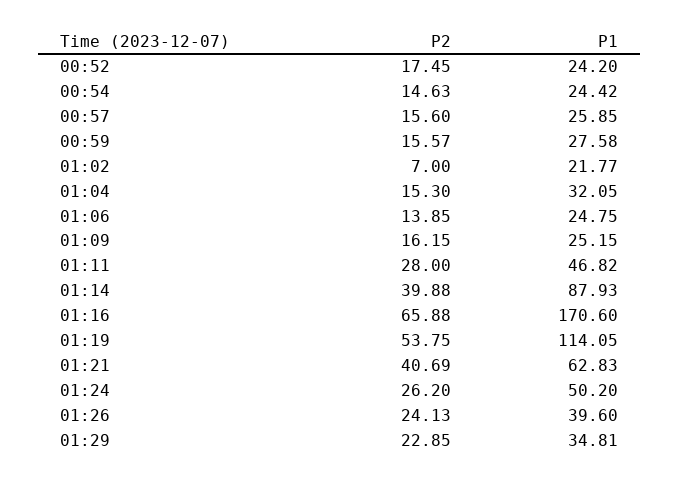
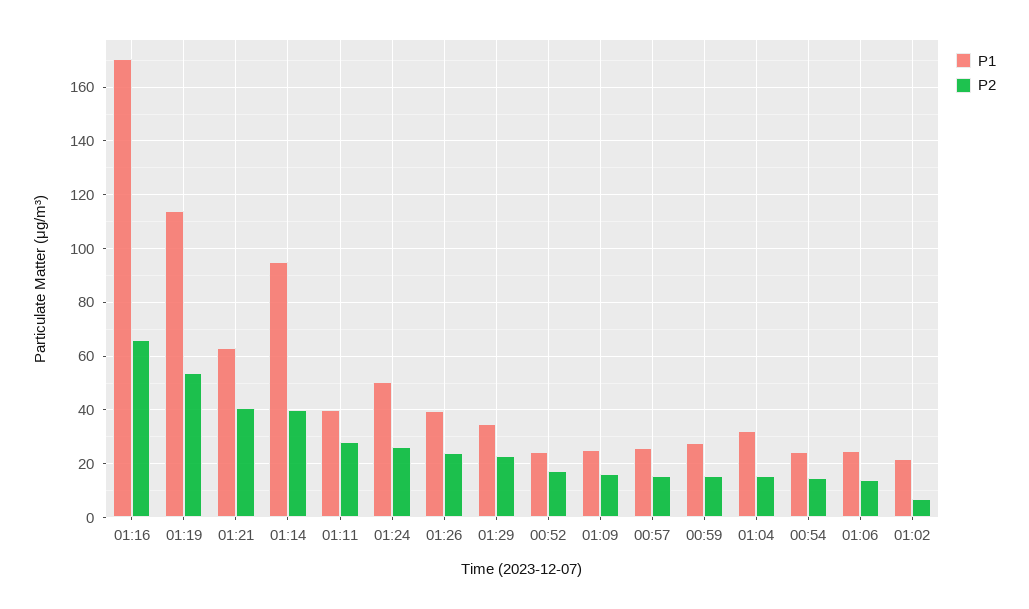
  {
    "P2": {
      "00:52": 17.45,
      "00:54": 14.63,
      "00:57": 15.6,
      "00:59": 15.57,
      "01:02": 7,
      "01:04": 15.3,
      "01:06": 13.85,
      "01:09": 16.15,
      "01:11": 28,
      "01:14": 39.88,
      "01:16": 65.88,
      "01:19": 53.75,
      "01:21": 40.69,
      "01:24": 26.2,
      "01:26": 24.13,
      "01:29": 22.85
    },
    "P1": {
      "00:52": 24.2,
      "00:54": 24.42,
      "00:57": 25.85,
      "00:59": 27.58,
      "01:02": 21.77,
      "01:04": 32.05,
      "01:06": 24.75,
      "01:09": 25.15,
-     "01:11": 46.82,
+     "01:11": 40,
-     "01:14": 87.93,
+     "01:14": 95,
      "01:16": 170.6,
      "01:19": 114.05,
      "01:21": 62.83,
      "01:24": 50.2,
      "01:26": 39.6,
      "01:29": 34.81
    }
  }

